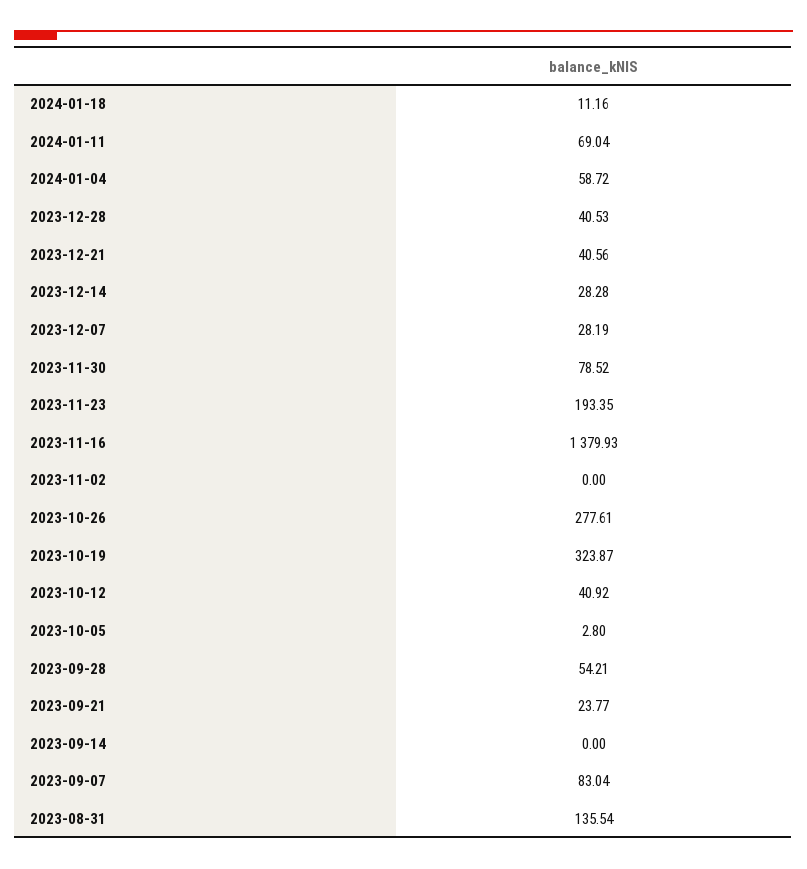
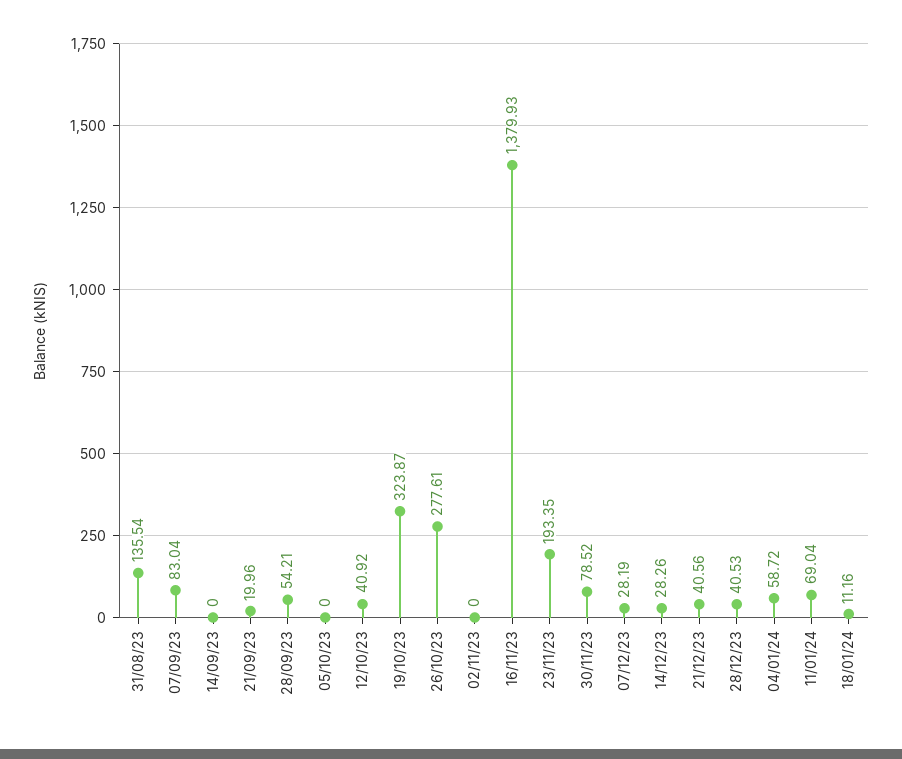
  {
    "2024-01-18": 11.16,
    "2024-01-11": 69.04,
    "2024-01-04": 58.72,
    "2023-12-28": 40.53,
    "2023-12-21": 40.56,
-   "2023-12-14": 28.28,
+   "2023-12-14": 28.26,
    "2023-12-07": 28.19,
    "2023-11-30": 78.52,
    "2023-11-23": 193.35,
    "2023-11-16": 1379.93,
    "2023-11-02": 0,
    "2023-10-26": 277.61,
    "2023-10-19": 323.87,
    "2023-10-12": 40.92,
-   "2023-10-05": 2.8,
+   "2023-10-05": 0,
    "2023-09-28": 54.21,
-   "2023-09-21": 23.77,
+   "2023-09-21": 19.96,
    "2023-09-14": 0,
    "2023-09-07": 83.04,
    "2023-08-31": 135.54
  }

